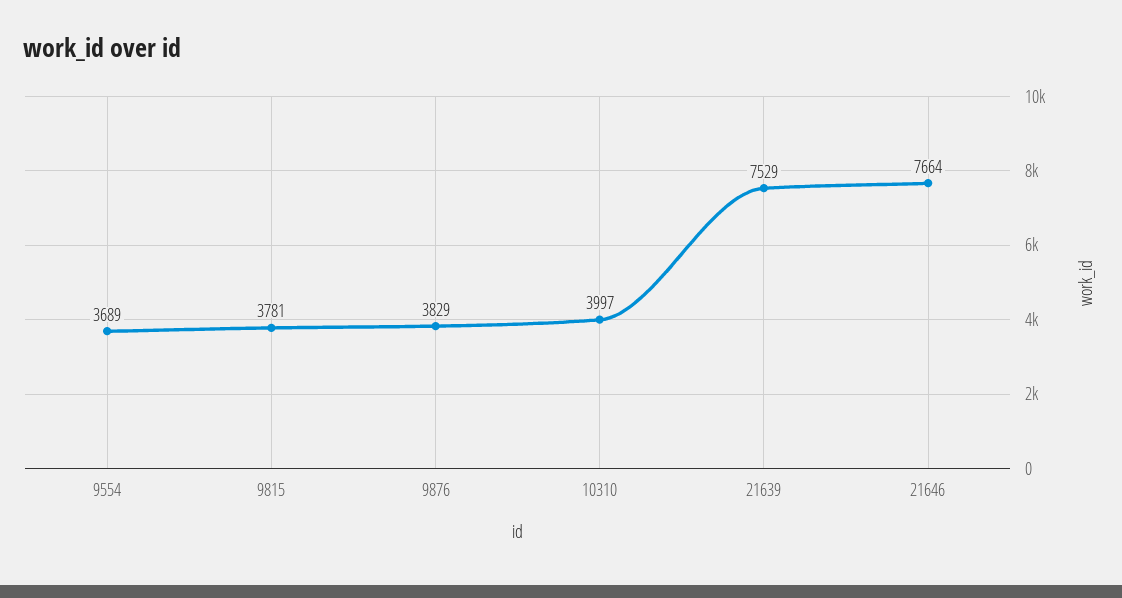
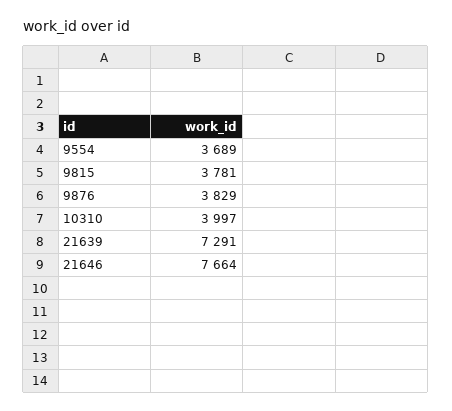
  {
    "9554": 3689,
    "9815": 3781,
    "9876": 3829,
    "10310": 3997,
-   "21639": 7529,
+   "21639": 7291,
    "21646": 7664
  }

